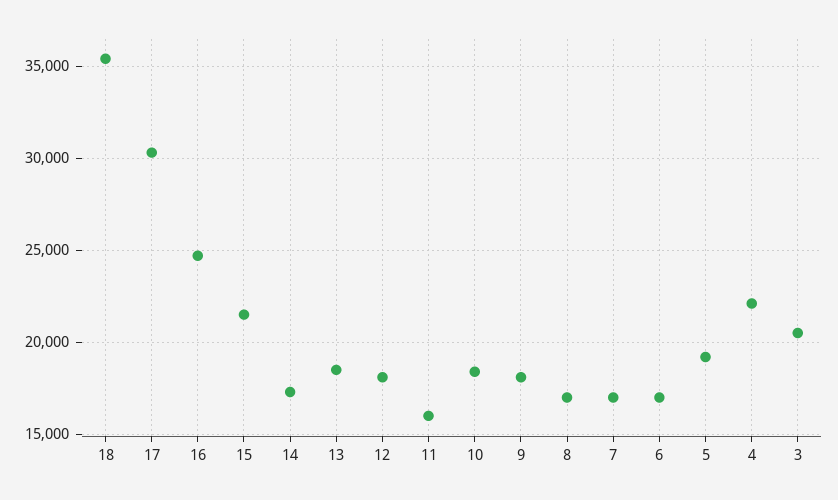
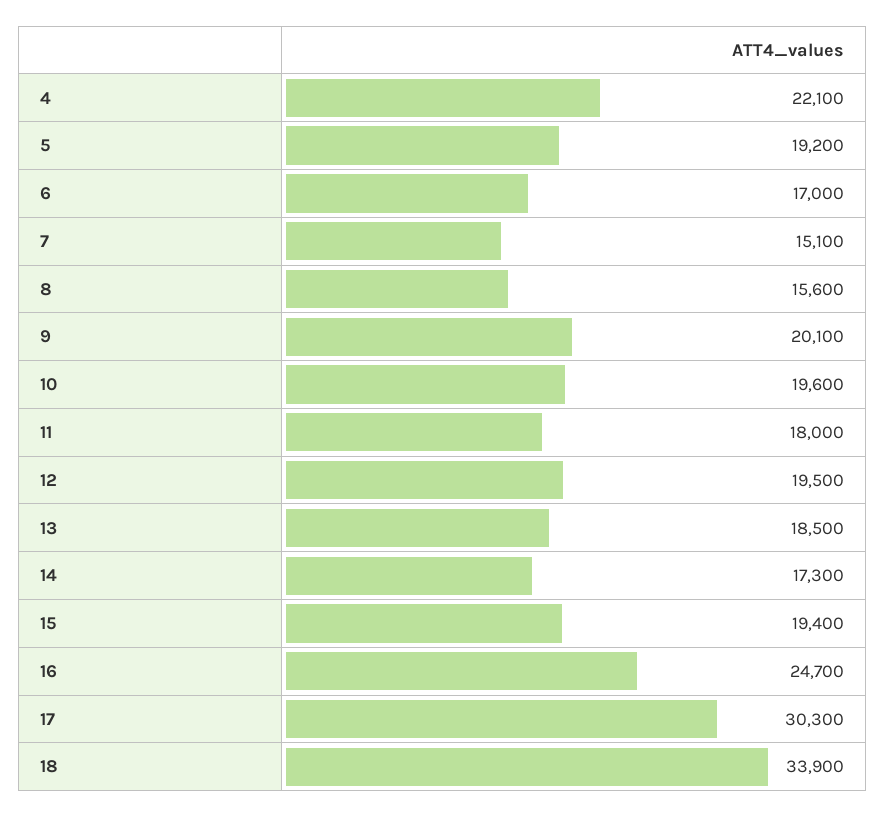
  {
-   "18": 35500,
+   "18": 33900,
    "17": 30300,
    "16": 24700,
-   "15": 21500,
+   "15": 19400,
    "14": 17300,
    "13": 18500,
-   "12": 18000,
+   "12": 19500,
-   "11": 16000,
+   "11": 18000,
-   "10": 18500,
+   "10": 19600,
-   "9": 18000,
+   "9": 20100,
-   "8": 17000,
+   "8": 15600,
-   "7": 17000,
+   "7": 15100,
    "6": 17000,
    "5": 19200,
-   "4": 22100,
+   "4": 22100
-   "3": 20500
  }

